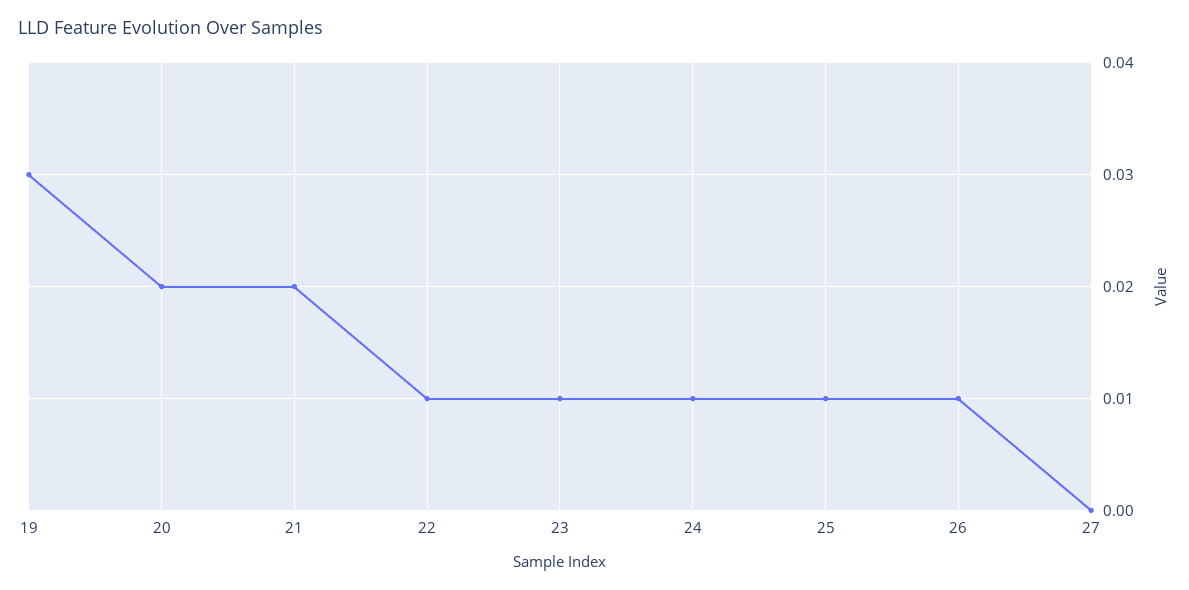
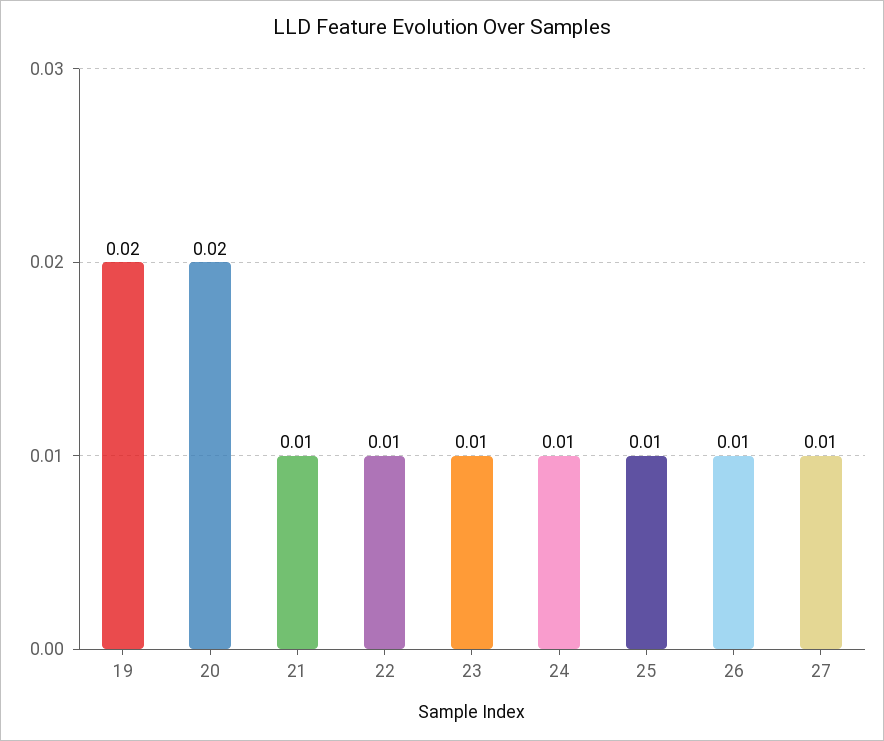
  {
-   "19": 0.03,
+   "19": 0.02,
    "20": 0.02,
-   "21": 0.02,
+   "21": 0.01,
    "22": 0.01,
    "23": 0.01,
    "24": 0.01,
    "25": 0.01,
    "26": 0.01,
-   "27": 0
+   "27": 0.01
  }

